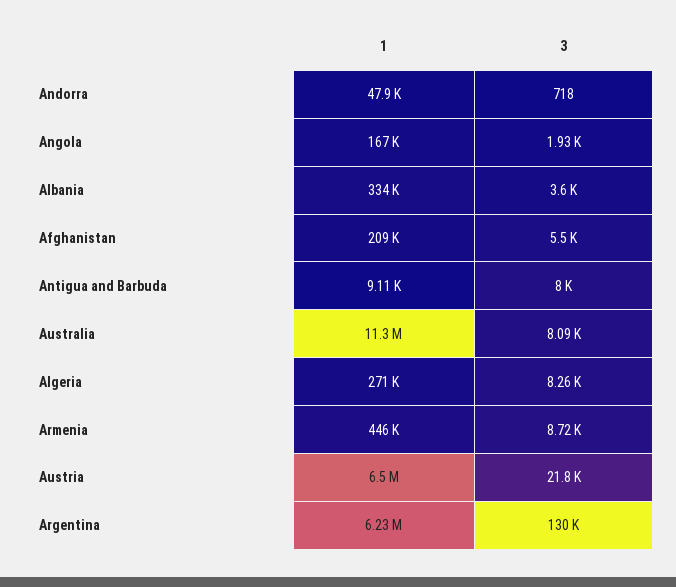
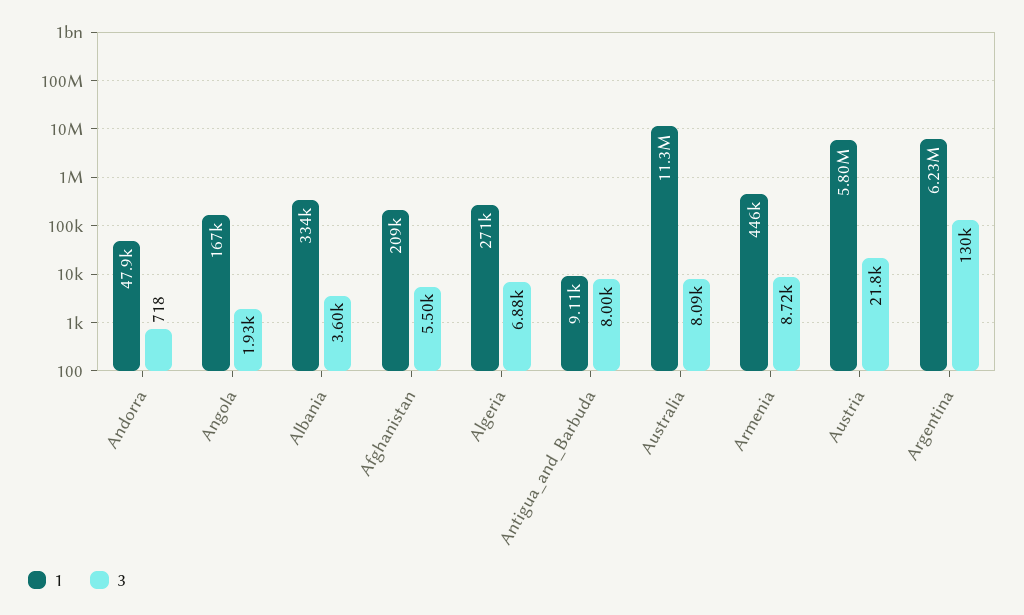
  {
    "1": {
      "Andorra": 47900,
      "Angola": 167000,
      "Albania": 334000,
      "Afghanistan": 209000,
      "Antigua and Barbuda": 9110,
      "Australia": 11300000,
      "Algeria": 271000,
      "Armenia": 446000,
-     "Austria": 6500000,
+     "Austria": 5800000,
      "Argentina": 6230000
    },
    "3": {
      "Andorra": 718,
      "Angola": 1930,
      "Albania": 3600,
      "Afghanistan": 5500,
      "Antigua and Barbuda": 8000,
      "Australia": 8090,
-     "Algeria": 8260,
+     "Algeria": 6880,
      "Armenia": 8720,
      "Austria": 21800,
      "Argentina": 130000
    }
  }

